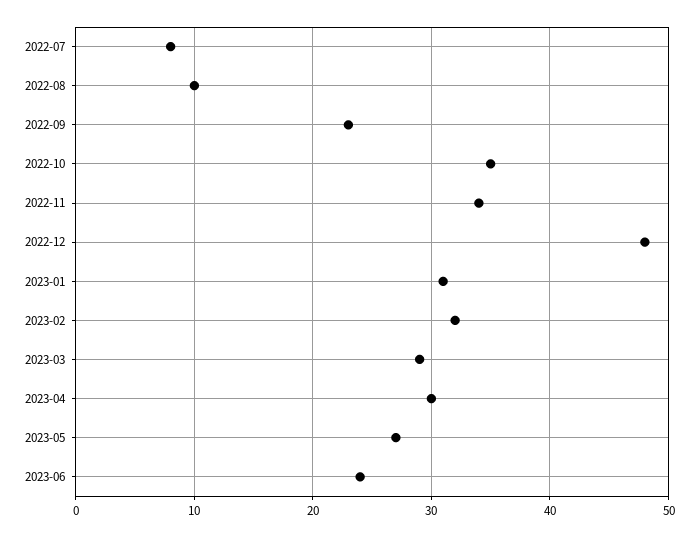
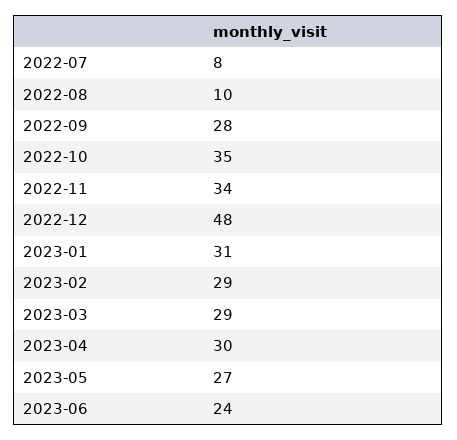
  {
    "2022-07": 8,
    "2022-08": 10,
-   "2022-09": 23,
+   "2022-09": 28,
    "2022-10": 35,
    "2022-11": 34,
    "2022-12": 48,
    "2023-01": 31,
-   "2023-02": 32,
+   "2023-02": 29,
    "2023-03": 29,
    "2023-04": 30,
    "2023-05": 27,
    "2023-06": 24
  }

